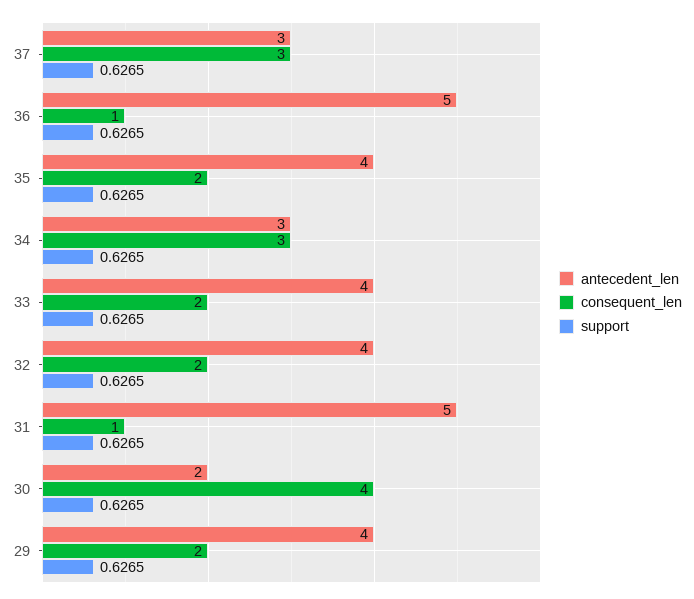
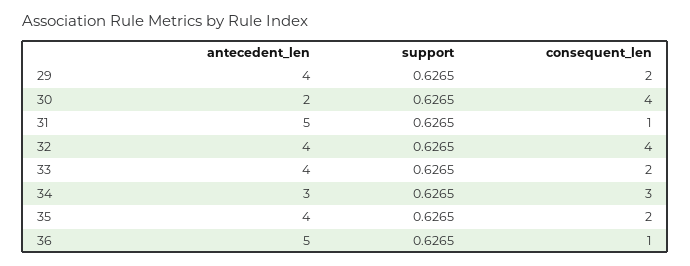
  {
    "antecedent_len": {
-     "37": 3,
      "36": 5,
      "35": 4,
      "34": 3,
      "33": 4,
      "32": 4,
      "31": 5,
      "30": 2,
      "29": 4
    },
    "consequent_len": {
-     "37": 3,
      "36": 1,
      "35": 2,
      "34": 3,
      "33": 2,
-     "32": 2,
+     "32": 4,
      "31": 1,
      "30": 4,
      "29": 2
    },
    "support": {
-     "37": 0.6265,
      "36": 0.6265,
      "35": 0.6265,
      "34": 0.6265,
      "33": 0.6265,
      "32": 0.6265,
      "31": 0.6265,
      "30": 0.6265,
      "29": 0.6265
    }
  }

